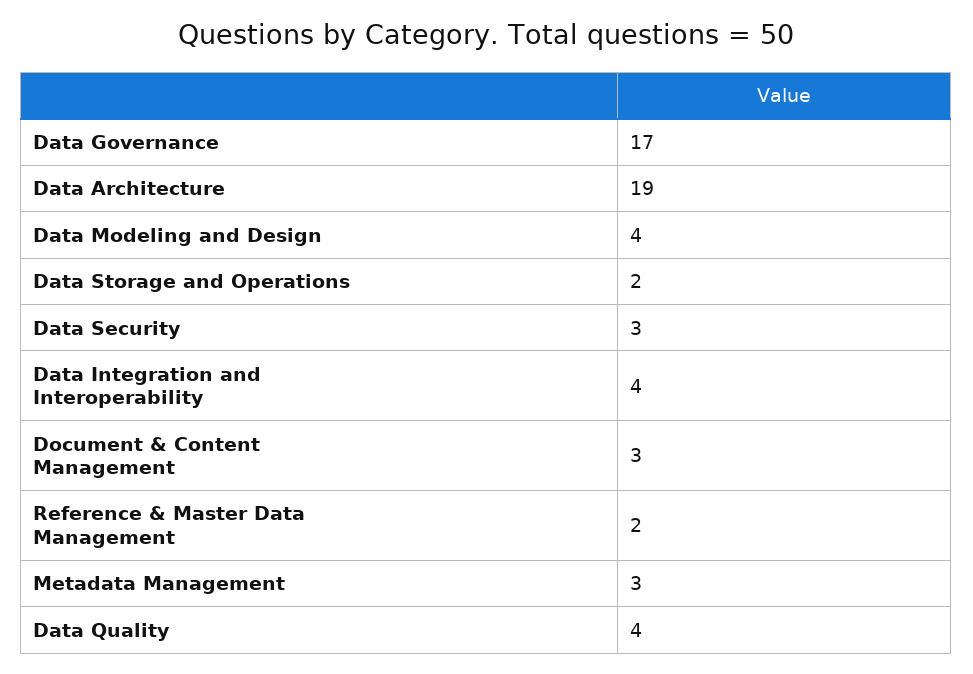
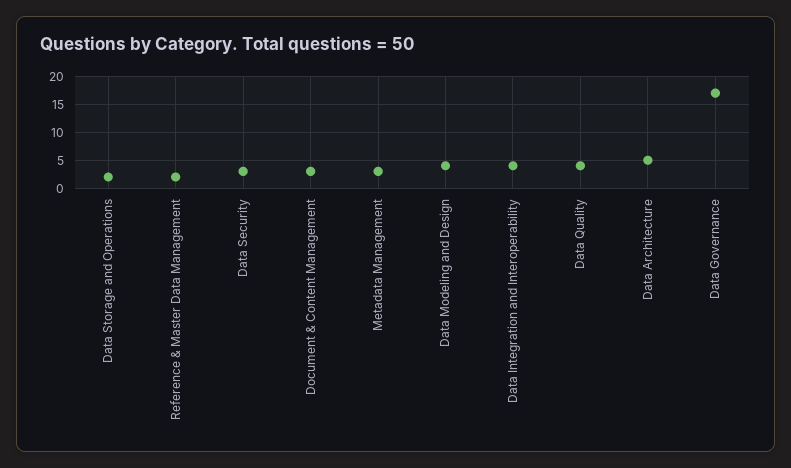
  {
    "Data Governance": 17,
-   "Data Architecture": 19,
+   "Data Architecture": 5,
    "Data Modeling and Design": 4,
    "Data Storage and Operations": 2,
    "Data Security": 3,
    "Data Integration and Interoperability": 4,
    "Document & Content Management": 3,
    "Reference & Master Data Management": 2,
    "Metadata Management": 3,
    "Data Quality": 4
  }

